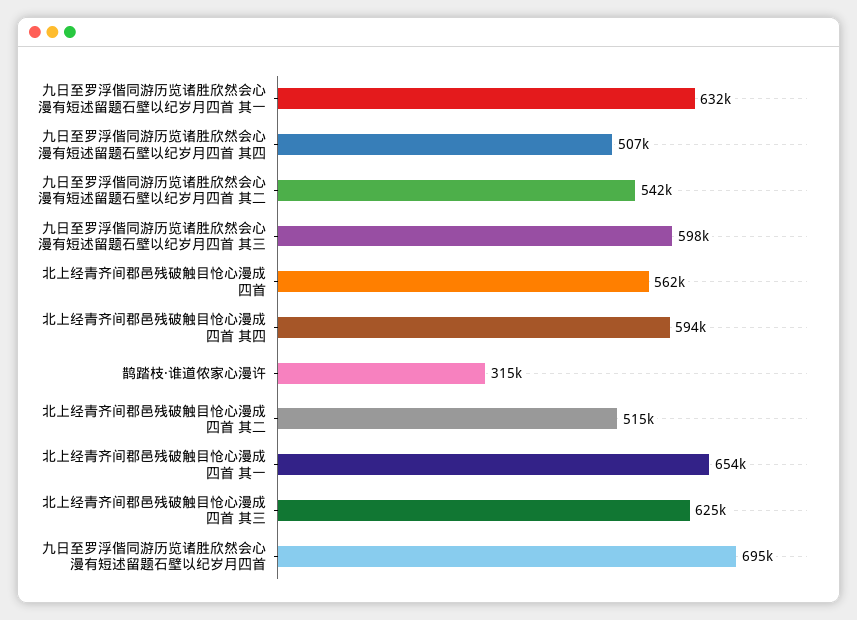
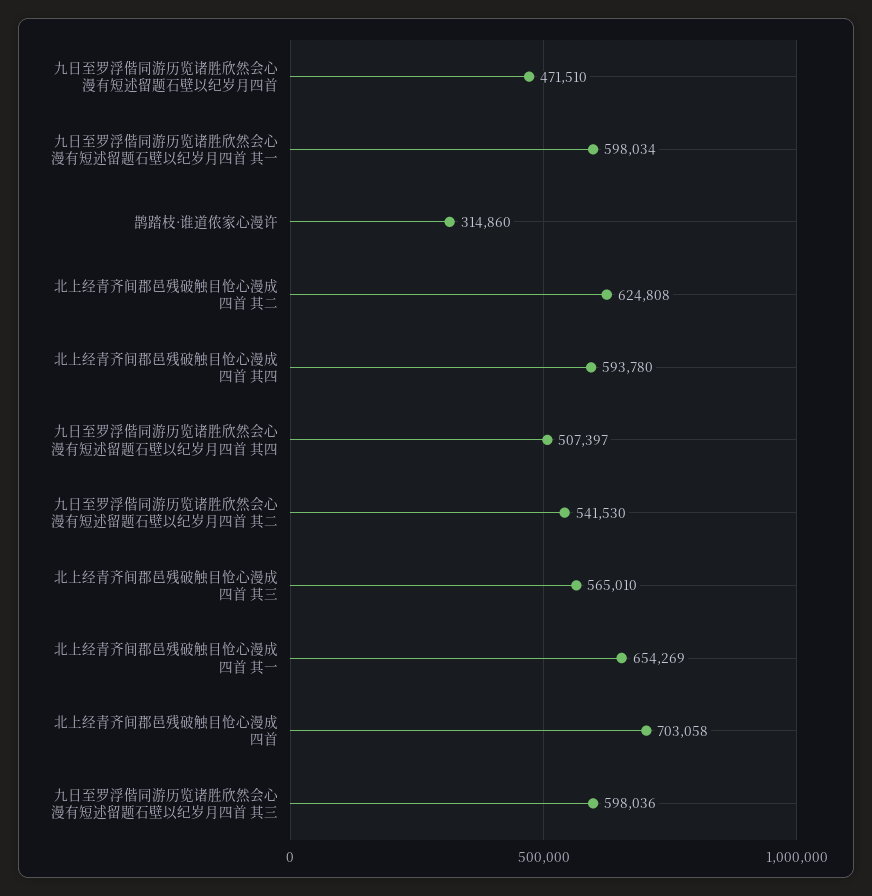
  {
-   "九日至罗浮偕同游历览诸胜欣然会心漫有短述留题石壁以纪岁月四首 其一": 632000,
+   "九日至罗浮偕同游历览诸胜欣然会心漫有短述留题石壁以纪岁月四首 其一": 598034,
    "九日至罗浮偕同游历览诸胜欣然会心漫有短述留题石壁以纪岁月四首 其四": 507397,
    "九日至罗浮偕同游历览诸胜欣然会心漫有短述留题石壁以纪岁月四首 其二": 541530,
    "九日至罗浮偕同游历览诸胜欣然会心漫有短述留题石壁以纪岁月四首 其三": 598036,
-   "北上经青齐间郡邑残破触目怆心漫成四首": 562000,
+   "北上经青齐间郡邑残破触目怆心漫成四首": 703058,
    "北上经青齐间郡邑残破触目怆心漫成四首 其四": 593780,
    "鹊踏枝·谁道侬家心漫许": 314860,
-   "北上经青齐间郡邑残破触目怆心漫成四首 其二": 515000,
+   "北上经青齐间郡邑残破触目怆心漫成四首 其二": 624808,
    "北上经青齐间郡邑残破触目怆心漫成四首 其一": 654269,
-   "北上经青齐间郡邑残破触目怆心漫成四首 其三": 625000,
+   "北上经青齐间郡邑残破触目怆心漫成四首 其三": 565010,
-   "九日至罗浮偕同游历览诸胜欣然会心漫有短述留题石壁以纪岁月四首": 695000
+   "九日至罗浮偕同游历览诸胜欣然会心漫有短述留题石壁以纪岁月四首": 471510
  }

